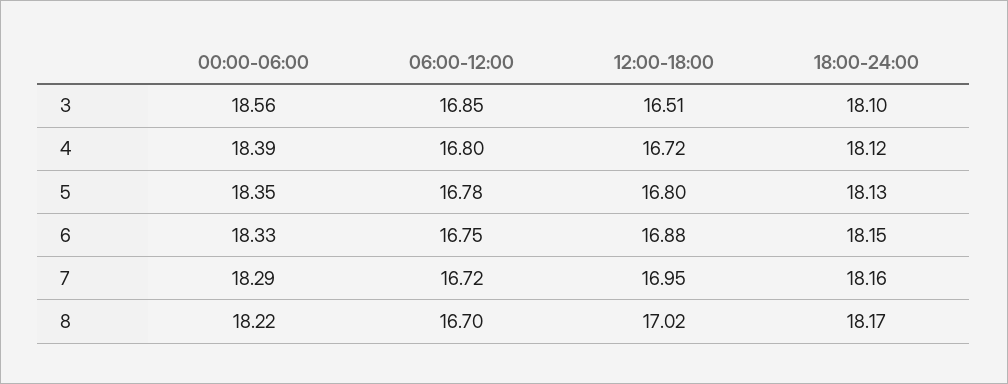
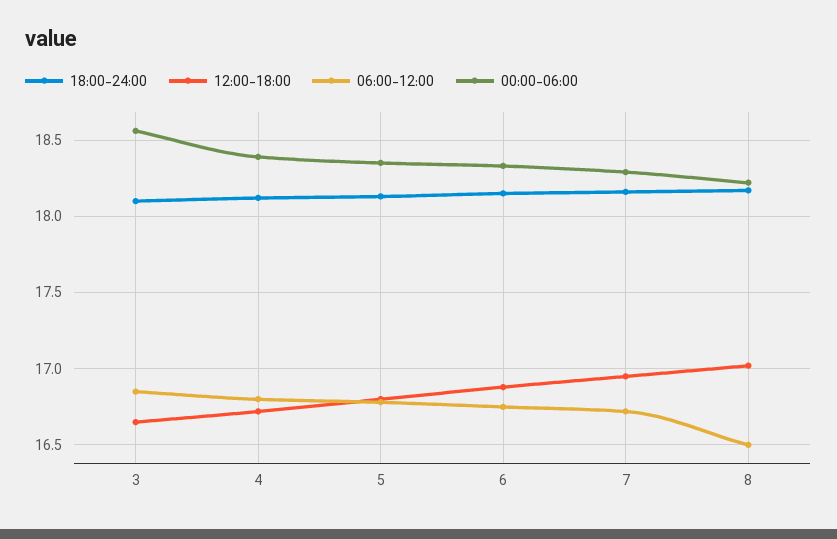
  {
    "00:00-06:00": {
      "3": 18.56,
      "4": 18.39,
      "5": 18.35,
      "6": 18.33,
      "7": 18.29,
      "8": 18.22
    },
    "06:00-12:00": {
      "3": 16.85,
      "4": 16.8,
      "5": 16.78,
      "6": 16.75,
      "7": 16.72,
-     "8": 16.7
+     "8": 16.5
    },
    "12:00-18:00": {
-     "3": 16.51,
+     "3": 16.65,
      "4": 16.72,
      "5": 16.8,
      "6": 16.88,
      "7": 16.95,
      "8": 17.02
    },
    "18:00-24:00": {
      "3": 18.1,
      "4": 18.12,
      "5": 18.13,
      "6": 18.15,
      "7": 18.16,
      "8": 18.17
    }
  }

